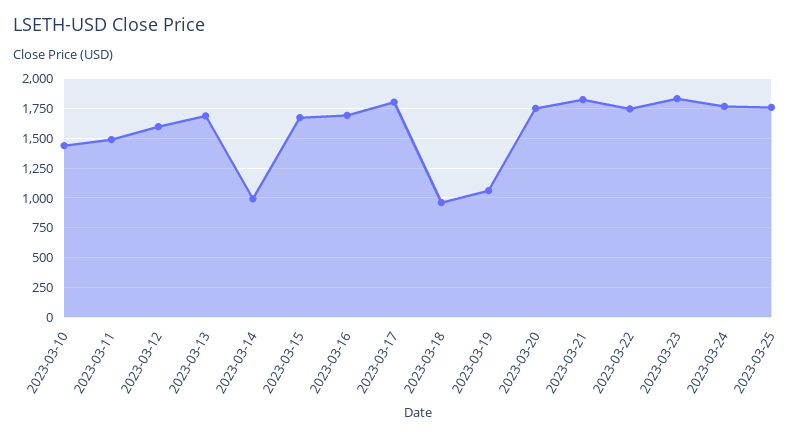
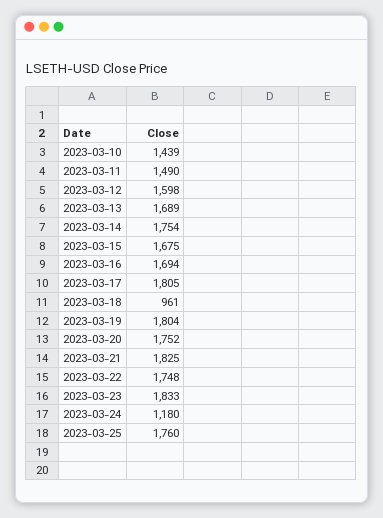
  {
    "2023-03-10": 1439,
    "2023-03-11": 1490,
    "2023-03-12": 1598,
    "2023-03-13": 1689,
-   "2023-03-14": 1000,
+   "2023-03-14": 1754,
    "2023-03-15": 1675,
    "2023-03-16": 1694,
    "2023-03-17": 1805,
    "2023-03-18": 961,
-   "2023-03-19": 1000,
+   "2023-03-19": 1804,
    "2023-03-20": 1752,
    "2023-03-21": 1825,
    "2023-03-22": 1748,
    "2023-03-23": 1833,
-   "2023-03-24": 1750,
+   "2023-03-24": 1180,
    "2023-03-25": 1760
  }

